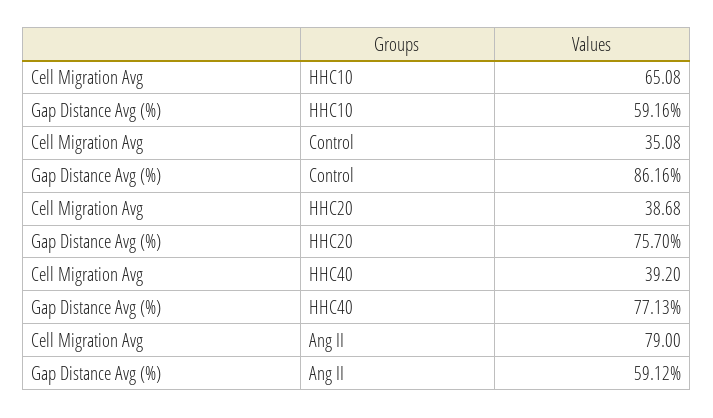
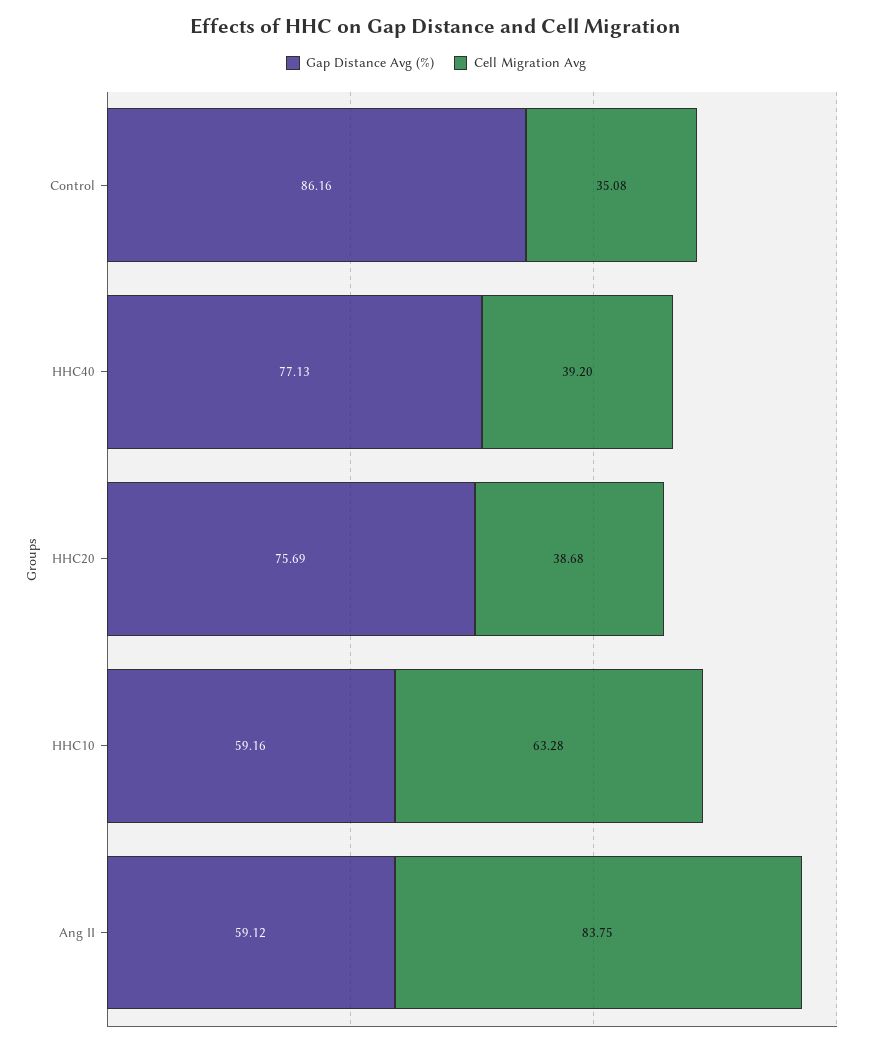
  {
    "Cell Migration Avg": {
-     "HHC10": 65.08,
+     "HHC10": 63.28,
      "Control": 35.08,
      "HHC20": 38.68,
      "HHC40": 39.2,
-     "Ang II": 79
+     "Ang II": 83.75
    },
    "Gap Distance Avg (%)": {
      "HHC10": 59.16,
      "Control": 86.16,
-     "HHC20": 75.7,
+     "HHC20": 75.69,
      "HHC40": 77.13,
      "Ang II": 59.12
    }
  }

